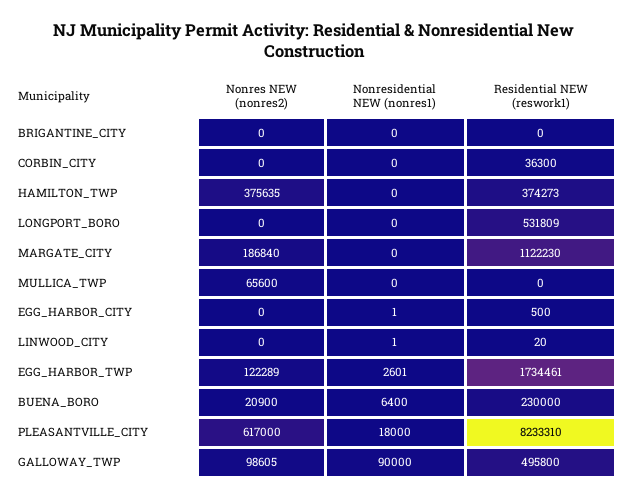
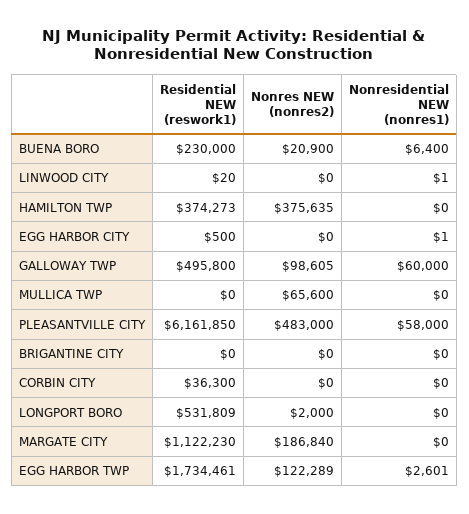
  {
    "Nonres NEW (nonres2)": {
      "BRIGANTINE_CITY": 0,
      "CORBIN_CITY": 0,
      "HAMILTON_TWP": 375635,
-     "LONGPORT_BORO": 0,
+     "LONGPORT_BORO": 2000,
      "MARGATE_CITY": 186840,
      "MULLICA_TWP": 65600,
      "EGG_HARBOR_CITY": 0,
      "LINWOOD_CITY": 0,
      "EGG_HARBOR_TWP": 122289,
      "BUENA_BORO": 20900,
-     "PLEASANTVILLE_CITY": 617000,
+     "PLEASANTVILLE_CITY": 483000,
      "GALLOWAY_TWP": 98605
    },
    "Nonresidential NEW (nonres1)": {
      "BRIGANTINE_CITY": 0,
      "CORBIN_CITY": 0,
      "HAMILTON_TWP": 0,
      "LONGPORT_BORO": 0,
      "MARGATE_CITY": 0,
      "MULLICA_TWP": 0,
      "EGG_HARBOR_CITY": 1,
      "LINWOOD_CITY": 1,
      "EGG_HARBOR_TWP": 2601,
      "BUENA_BORO": 6400,
-     "PLEASANTVILLE_CITY": 18000,
+     "PLEASANTVILLE_CITY": 58000,
-     "GALLOWAY_TWP": 90000
+     "GALLOWAY_TWP": 60000
    },
    "Residential NEW (reswork1)": {
      "BRIGANTINE_CITY": 0,
      "CORBIN_CITY": 36300,
      "HAMILTON_TWP": 374273,
      "LONGPORT_BORO": 531809,
      "MARGATE_CITY": 1122230,
      "MULLICA_TWP": 0,
      "EGG_HARBOR_CITY": 500,
      "LINWOOD_CITY": 20,
      "EGG_HARBOR_TWP": 1734461,
      "BUENA_BORO": 230000,
-     "PLEASANTVILLE_CITY": 8233310,
+     "PLEASANTVILLE_CITY": 6161850,
      "GALLOWAY_TWP": 495800
    }
  }

